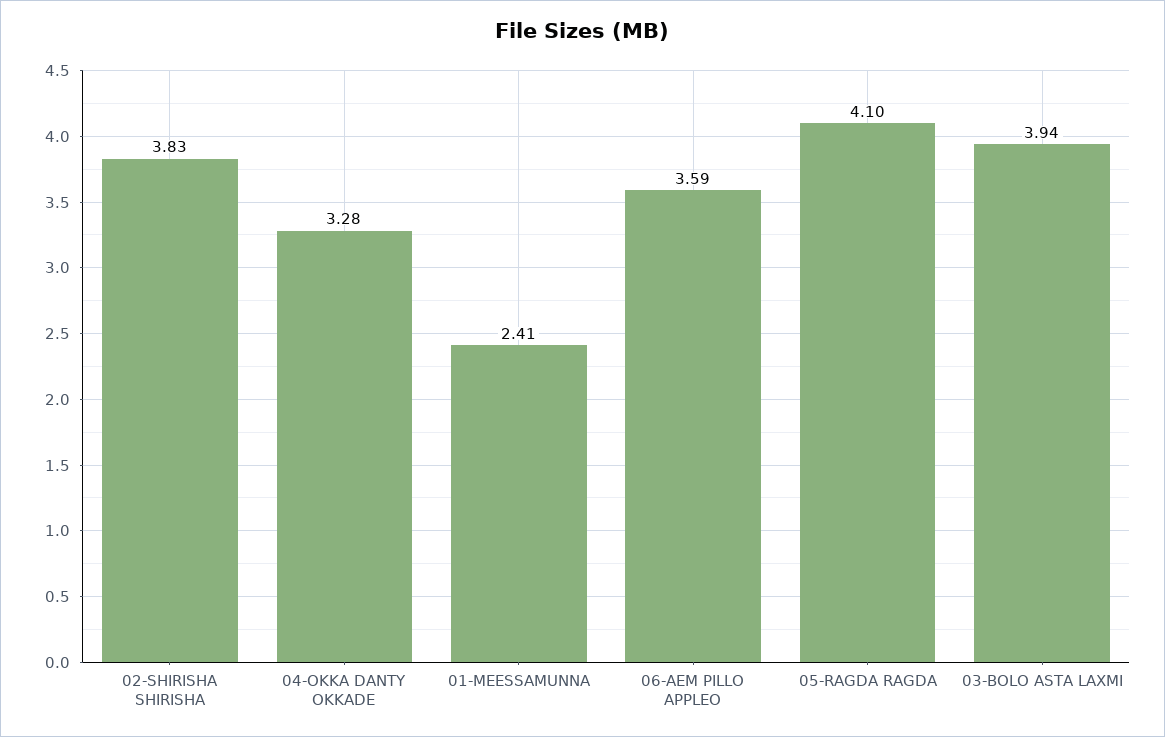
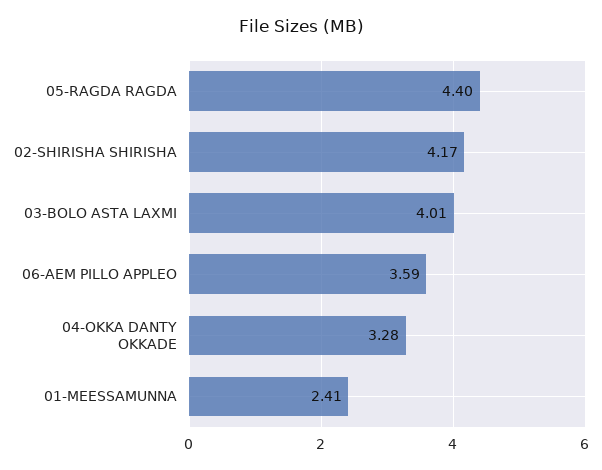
  {
-   "02-SHIRISHA SHIRISHA": 3.83,
+   "02-SHIRISHA SHIRISHA": 4.17,
    "04-OKKA DANTY OKKADE": 3.28,
    "01-MEESSAMUNNA": 2.41,
    "06-AEM PILLO APPLEO": 3.59,
-   "05-RAGDA RAGDA": 4.1,
+   "05-RAGDA RAGDA": 4.4,
-   "03-BOLO ASTA LAXMI": 3.94
+   "03-BOLO ASTA LAXMI": 4.01
  }

